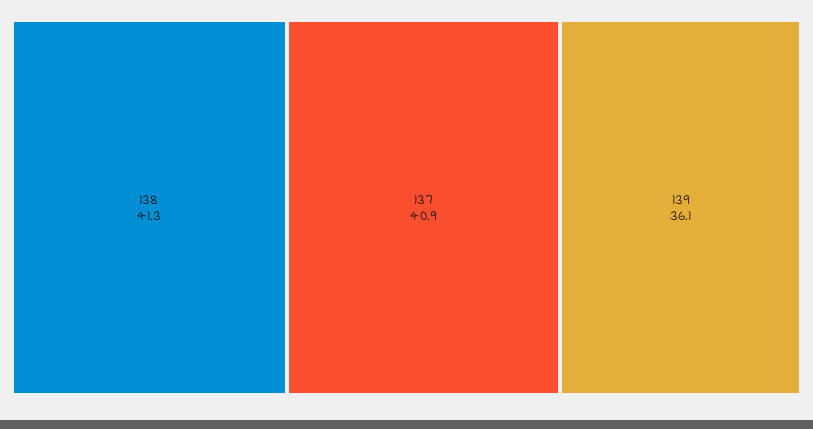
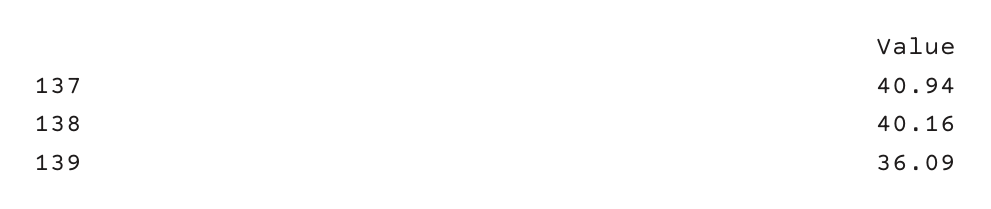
  {
-   "138": 41.3,
+   "138": 40.16,
    "137": 40.94,
    "139": 36.09
  }

